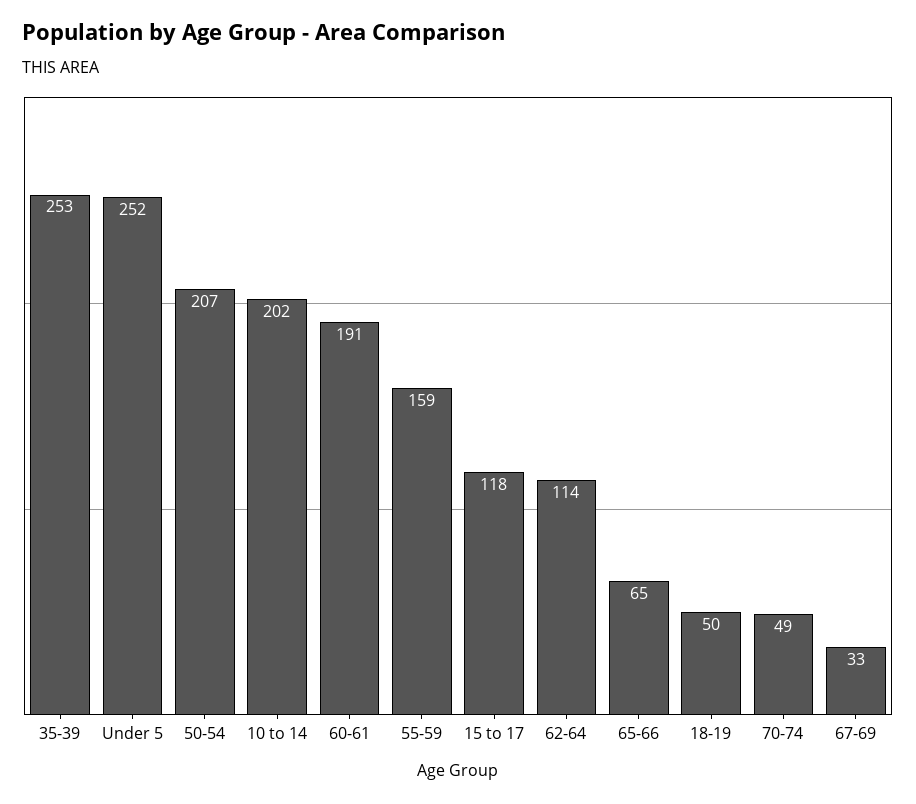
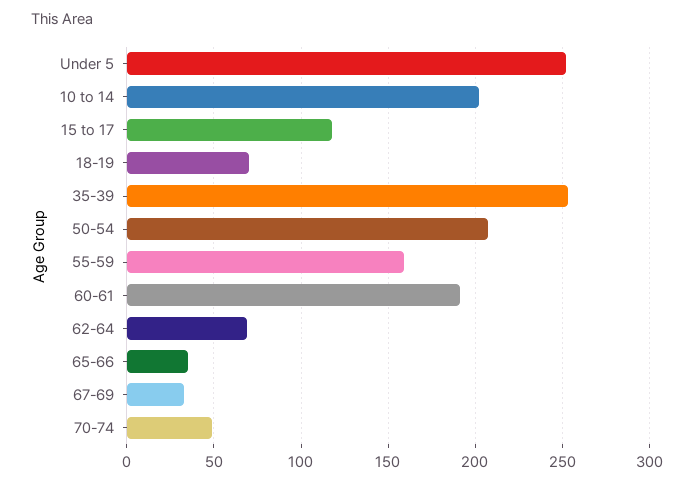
  {
    "35-39": 253,
    "Under 5": 252,
    "50-54": 207,
    "10 to 14": 202,
    "60-61": 191,
    "55-59": 159,
    "15 to 17": 118,
-   "62-64": 114,
+   "62-64": 70,
-   "65-66": 65,
+   "65-66": 35,
-   "18-19": 50,
+   "18-19": 70,
    "70-74": 49,
    "67-69": 33
  }

